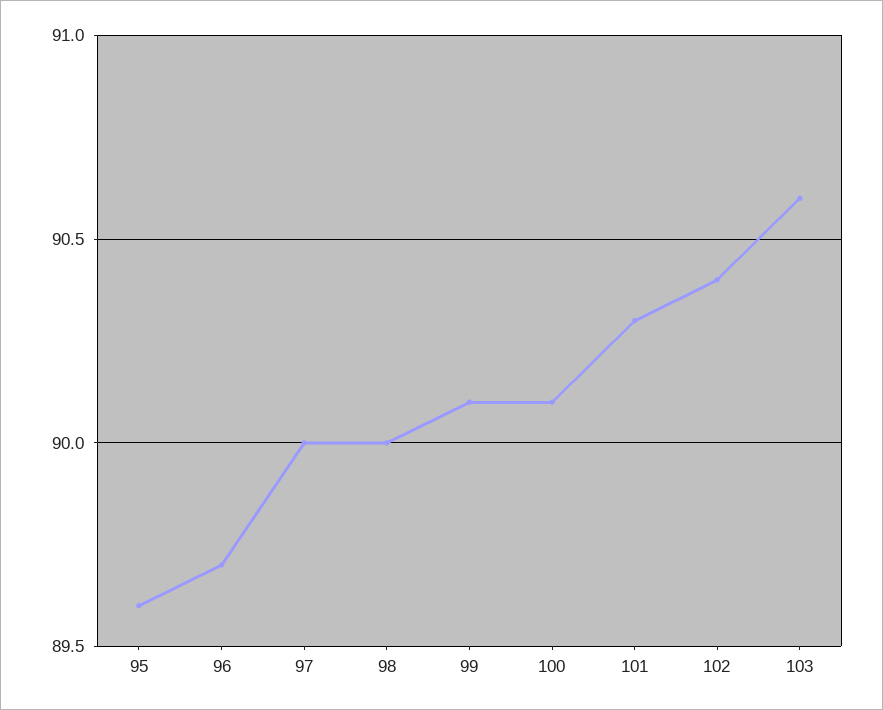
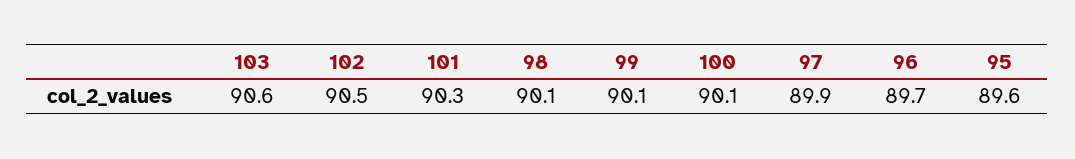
  {
    "95": 89.6,
    "96": 89.7,
-   "97": 90,
+   "97": 89.9,
-   "98": 90,
+   "98": 90.1,
    "99": 90.1,
    "100": 90.1,
    "101": 90.3,
-   "102": 90.4,
+   "102": 90.5,
    "103": 90.6
  }

